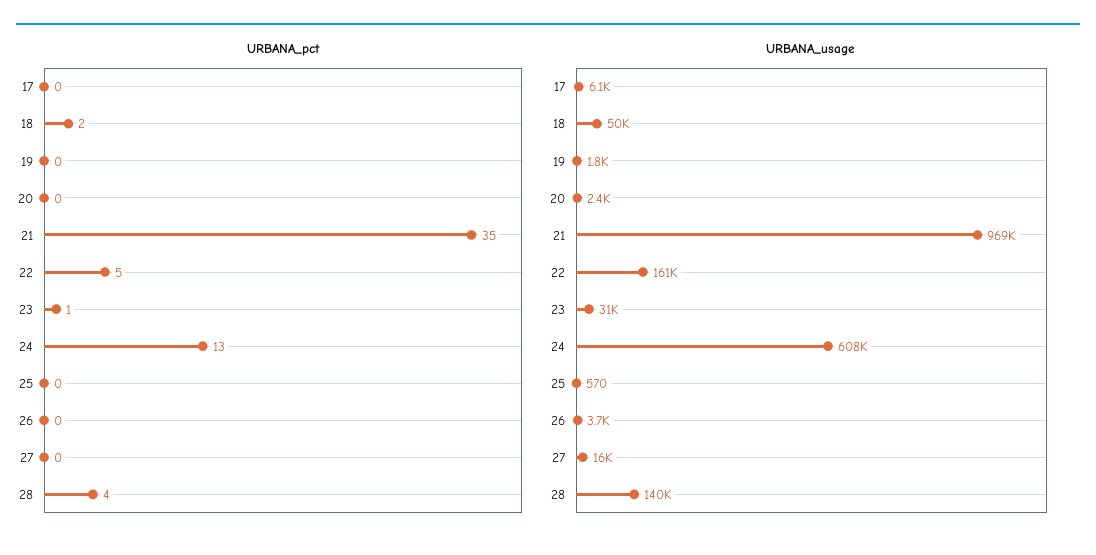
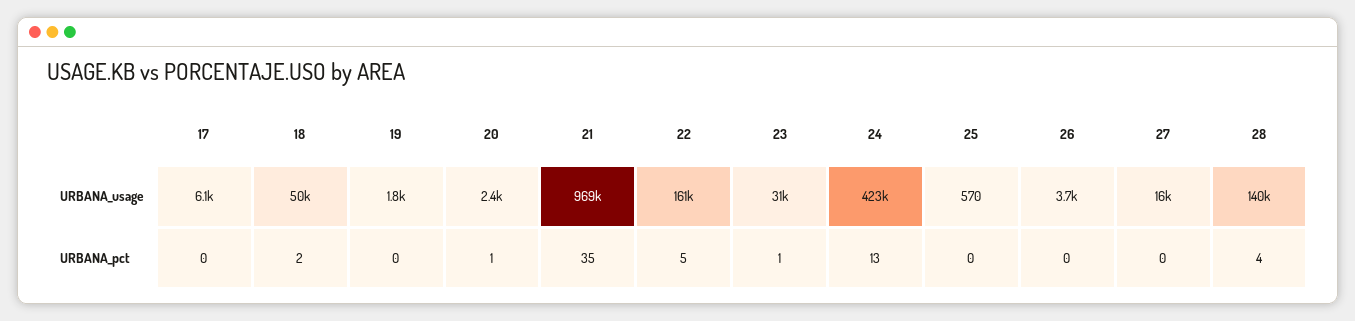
  {
    "URBANA_pct": {
      "17": 0,
      "18": 2,
      "19": 0,
-     "20": 0,
+     "20": 1,
      "21": 35,
      "22": 5,
      "23": 1,
      "24": 13,
      "25": 0,
      "26": 0,
      "27": 0,
      "28": 4
    },
    "URBANA_usage": {
      "17": 6100,
      "18": 50000,
      "19": 1800,
      "20": 2400,
      "21": 969000,
      "22": 161000,
      "23": 31000,
-     "24": 608000,
+     "24": 423000,
      "25": 570,
      "26": 3700,
      "27": 16000,
      "28": 140000
    }
  }

